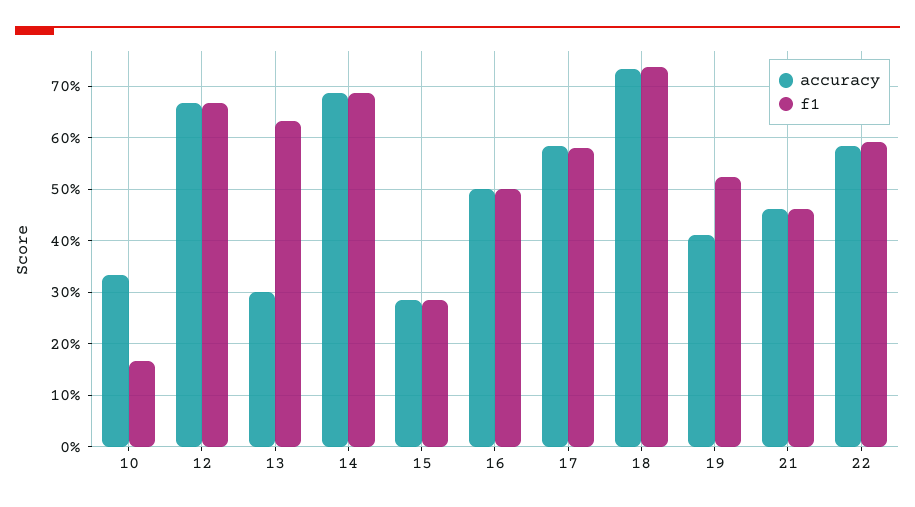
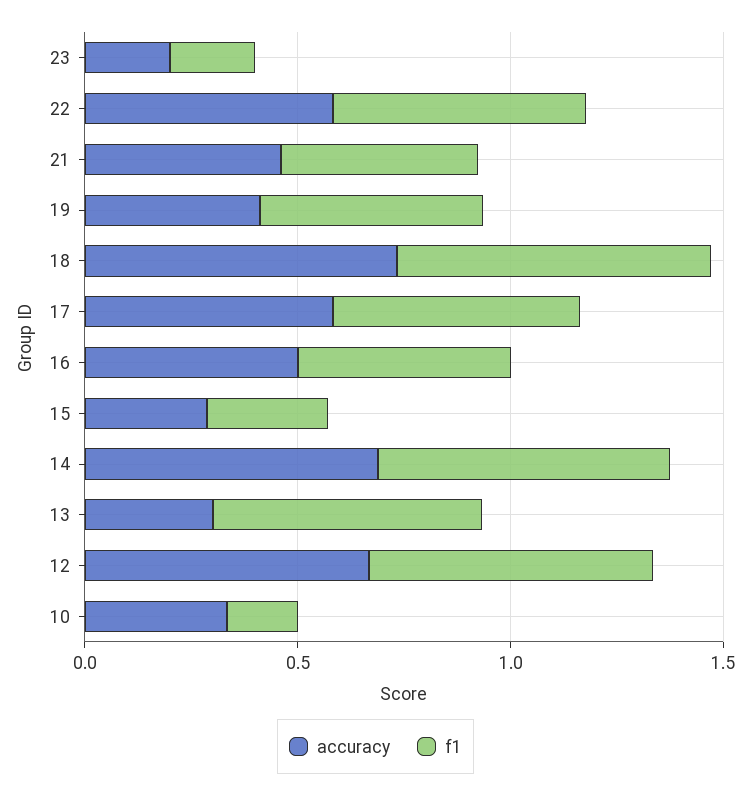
  {
    "accuracy": {
      "10": 0.34,
      "12": 0.66,
      "13": 0.3,
      "14": 0.68,
      "15": 0.28,
      "16": 0.5,
      "17": 0.58,
      "18": 0.74,
      "19": 0.42,
      "21": 0.46,
-     "22": 0.58
+     "22": 0.58,
+     "23": 0.2
    },
    "f1": {
      "10": 0.16,
      "12": 0.66,
      "13": 0.64,
      "14": 0.68,
      "15": 0.28,
      "16": 0.5,
      "17": 0.58,
      "18": 0.74,
      "19": 0.52,
      "21": 0.46,
-     "22": 0.6
+     "22": 0.6,
+     "23": 0.2
    }
  }

